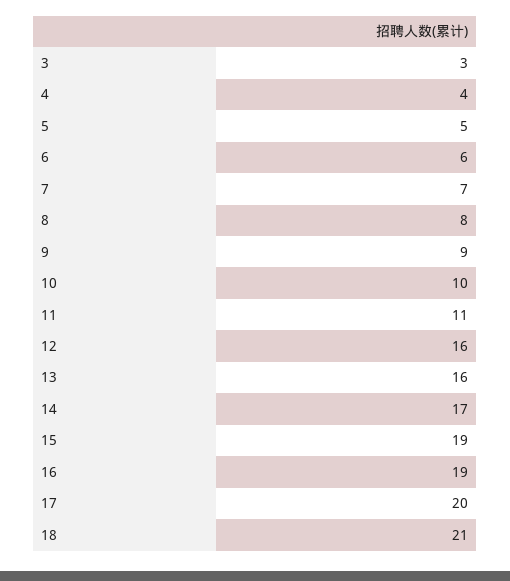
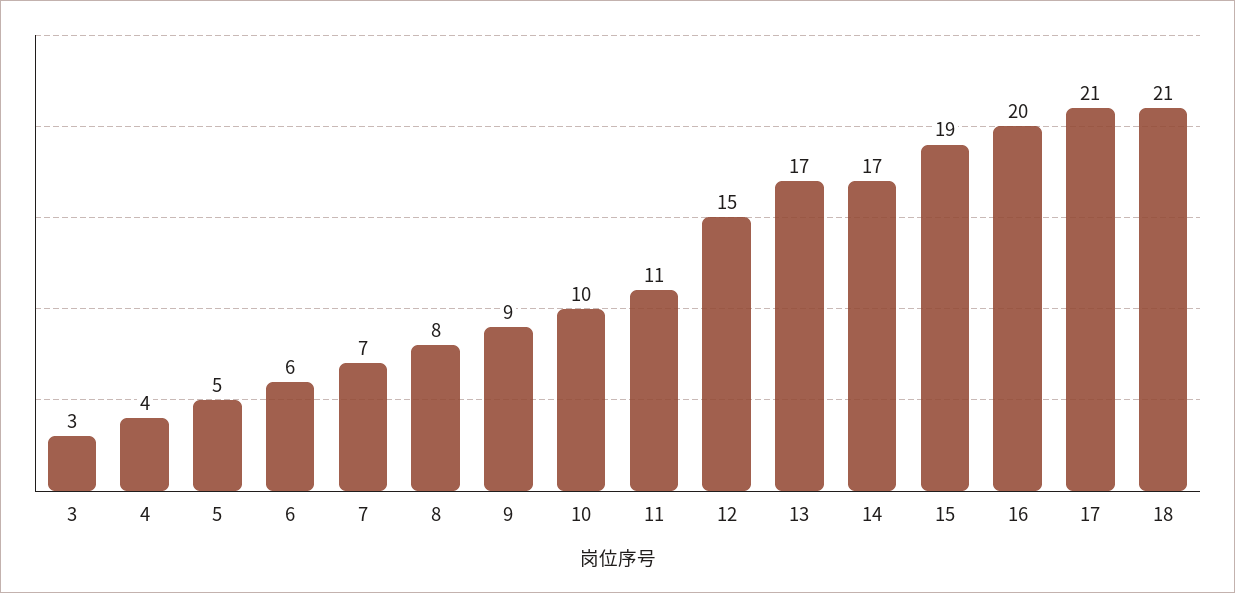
  {
    "3": 3,
    "4": 4,
    "5": 5,
    "6": 6,
    "7": 7,
    "8": 8,
    "9": 9,
    "10": 10,
    "11": 11,
-   "12": 16,
+   "12": 15,
-   "13": 16,
+   "13": 17,
    "14": 17,
    "15": 19,
-   "16": 19,
+   "16": 20,
-   "17": 20,
+   "17": 21,
    "18": 21
  }

